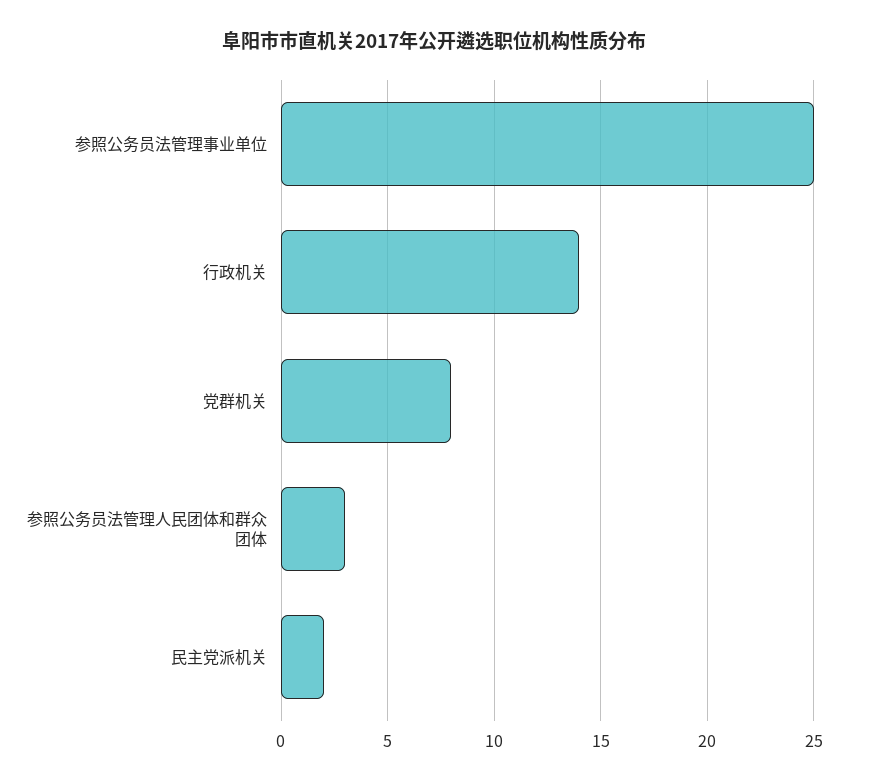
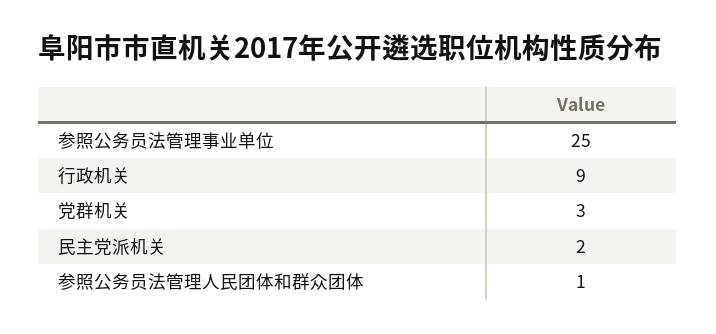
  {
    "参照公务员法管理事业单位": 25,
-   "行政机关": 14,
+   "行政机关": 9,
-   "党群机关": 8,
+   "党群机关": 3,
-   "参照公务员法管理人民团体和群众团体": 3,
+   "参照公务员法管理人民团体和群众团体": 1,
    "民主党派机关": 2
  }

